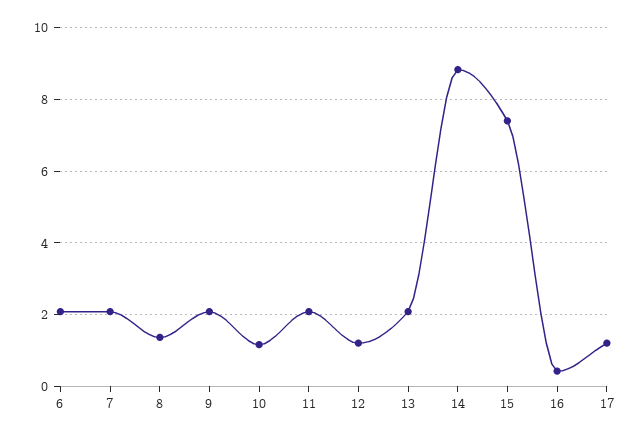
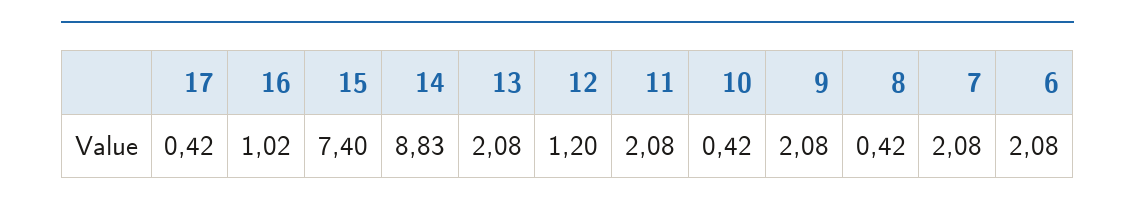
  {
    "6": 2.08,
    "7": 2.08,
-   "8": 1.4,
+   "8": 0.42,
    "9": 2.08,
-   "10": 1.2,
+   "10": 0.42,
    "11": 2.08,
    "12": 1.2,
    "13": 2.08,
    "14": 8.83,
    "15": 7.4,
-   "16": 0.4,
+   "16": 1.02,
-   "17": 1.2
+   "17": 0.42
  }

